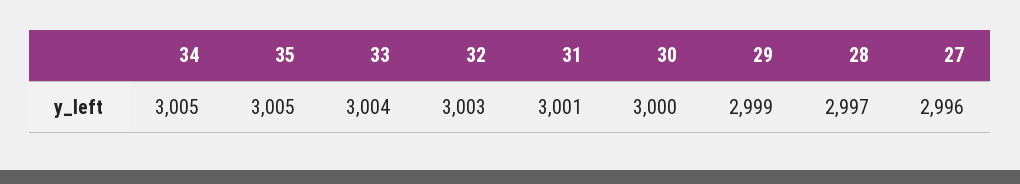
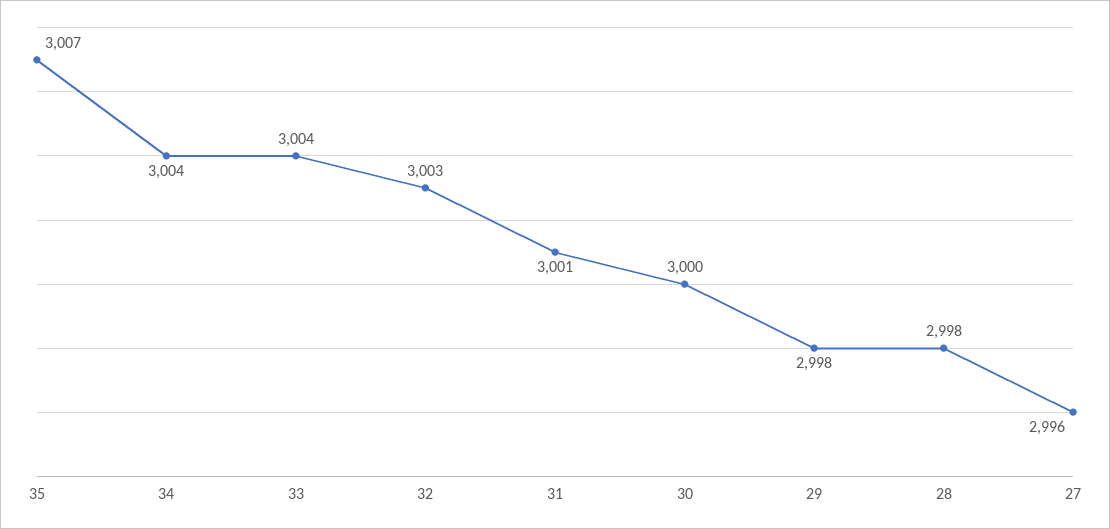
  {
-   "34": 3005,
+   "34": 3004,
-   "35": 3005,
+   "35": 3007,
    "33": 3004,
    "32": 3003,
    "31": 3001,
    "30": 3000,
-   "29": 2999,
+   "29": 2998,
-   "28": 2997,
+   "28": 2998,
    "27": 2996
  }

